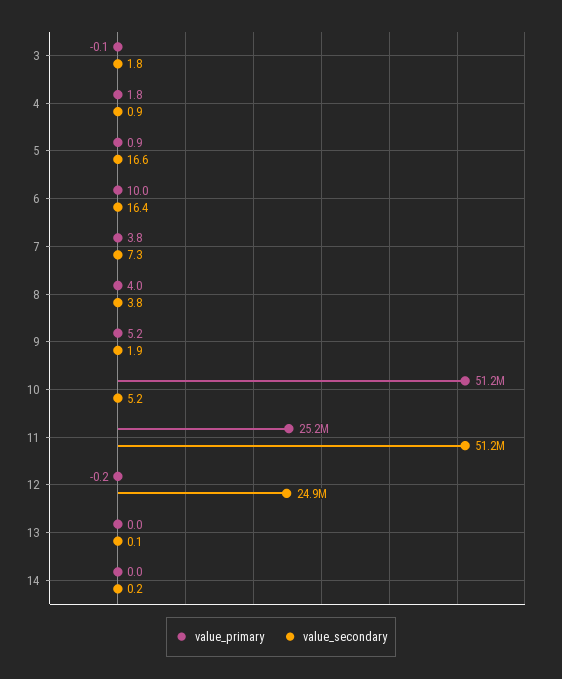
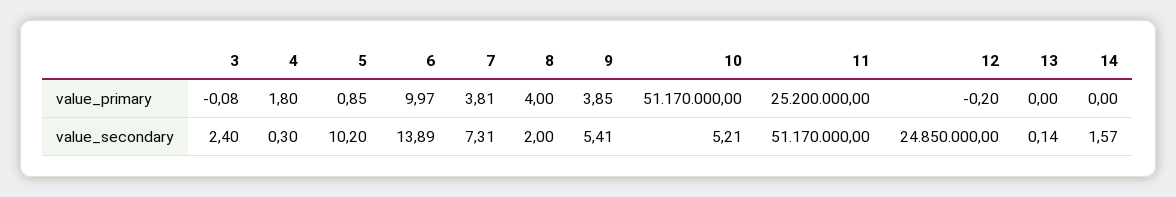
  {
    "value_primary": {
      "3": -0.08,
      "4": 1.8,
      "5": 0.85,
      "6": 9.97,
      "7": 3.81,
      "8": 4,
-     "9": 5.2,
+     "9": 3.85,
      "10": 51170000,
      "11": 25200000,
      "12": -0.2,
      "13": 0,
      "14": 0
    },
    "value_secondary": {
-     "3": 1.8,
+     "3": 2.4,
-     "4": 0.9,
+     "4": 0.3,
-     "5": 16.6,
+     "5": 10.2,
-     "6": 16.4,
+     "6": 13.89,
      "7": 7.31,
-     "8": 3.8,
+     "8": 2,
-     "9": 1.9,
+     "9": 5.41,
      "10": 5.21,
      "11": 51170000,
      "12": 24850000,
      "13": 0.14,
-     "14": 0.2
+     "14": 1.57
    }
  }

